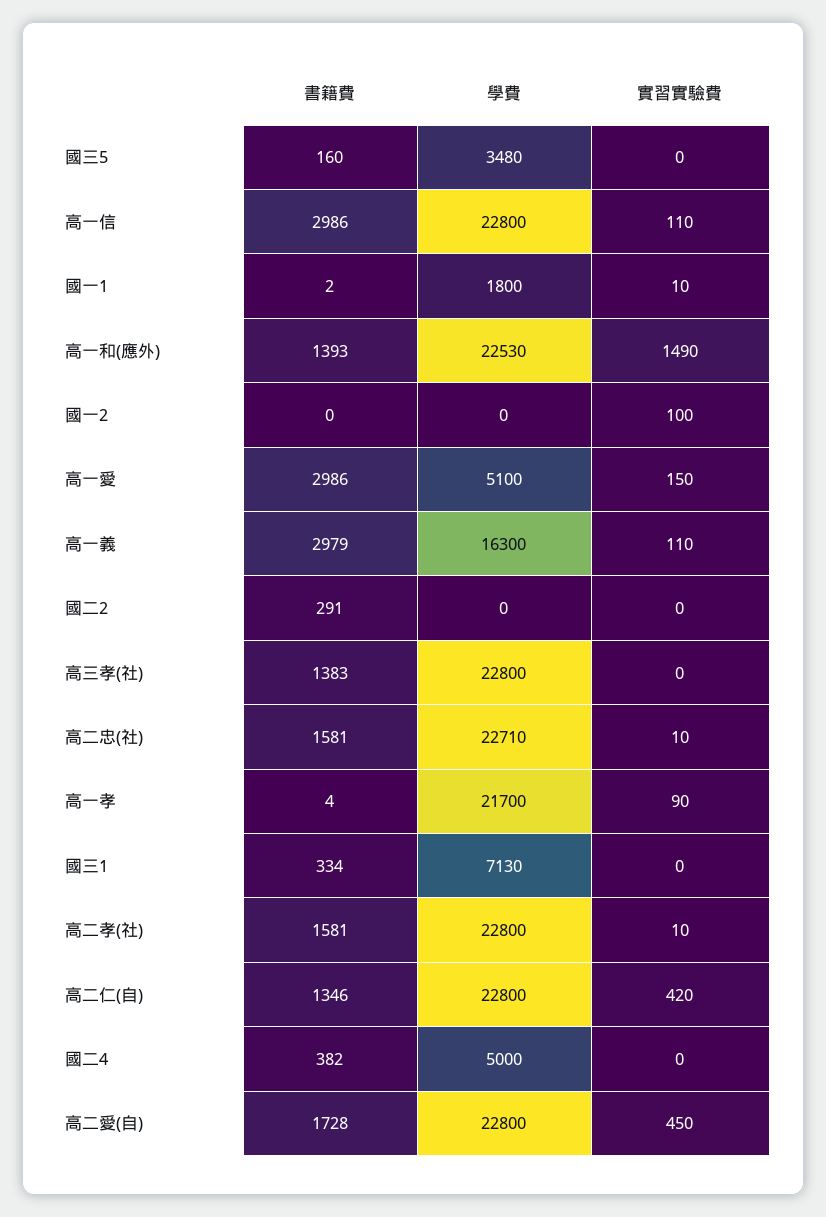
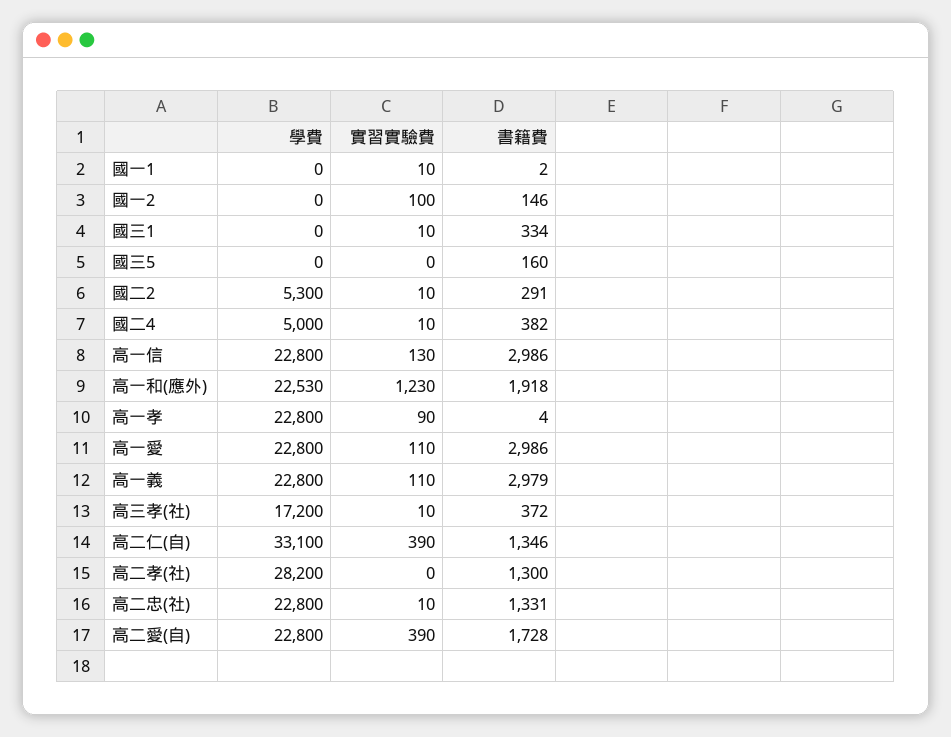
  {
    "書籍費": {
      "國三5": 160,
      "高一信": 2986,
      "國一1": 2,
-     "高一和(應外)": 1393,
+     "高一和(應外)": 1918,
-     "國一2": 0,
+     "國一2": 146,
      "高一愛": 2986,
      "高一義": 2979,
      "國二2": 291,
-     "高三孝(社)": 1383,
+     "高三孝(社)": 372,
-     "高二忠(社)": 1581,
+     "高二忠(社)": 1331,
      "高一孝": 4,
      "國三1": 334,
-     "高二孝(社)": 1581,
+     "高二孝(社)": 1300,
      "高二仁(自)": 1346,
      "國二4": 382,
      "高二愛(自)": 1728
    },
    "學費": {
-     "國三5": 3480,
+     "國三5": 0,
      "高一信": 22800,
-     "國一1": 1800,
+     "國一1": 0,
      "高一和(應外)": 22530,
      "國一2": 0,
-     "高一愛": 5100,
+     "高一愛": 22800,
-     "高一義": 16300,
+     "高一義": 22800,
-     "國二2": 0,
+     "國二2": 5300,
-     "高三孝(社)": 22800,
+     "高三孝(社)": 17200,
-     "高二忠(社)": 22710,
+     "高二忠(社)": 22800,
-     "高一孝": 21700,
+     "高一孝": 22800,
-     "國三1": 7130,
+     "國三1": 0,
-     "高二孝(社)": 22800,
+     "高二孝(社)": 28200,
-     "高二仁(自)": 22800,
+     "高二仁(自)": 33100,
      "國二4": 5000,
      "高二愛(自)": 22800
    },
    "實習實驗費": {
      "國三5": 0,
-     "高一信": 110,
+     "高一信": 130,
      "國一1": 10,
-     "高一和(應外)": 1490,
+     "高一和(應外)": 1230,
      "國一2": 100,
-     "高一愛": 150,
+     "高一愛": 110,
      "高一義": 110,
-     "國二2": 0,
+     "國二2": 10,
-     "高三孝(社)": 0,
+     "高三孝(社)": 10,
      "高二忠(社)": 10,
      "高一孝": 90,
-     "國三1": 0,
+     "國三1": 10,
-     "高二孝(社)": 10,
+     "高二孝(社)": 0,
-     "高二仁(自)": 420,
+     "高二仁(自)": 390,
-     "國二4": 0,
+     "國二4": 10,
-     "高二愛(自)": 450
+     "高二愛(自)": 390
    }
  }

